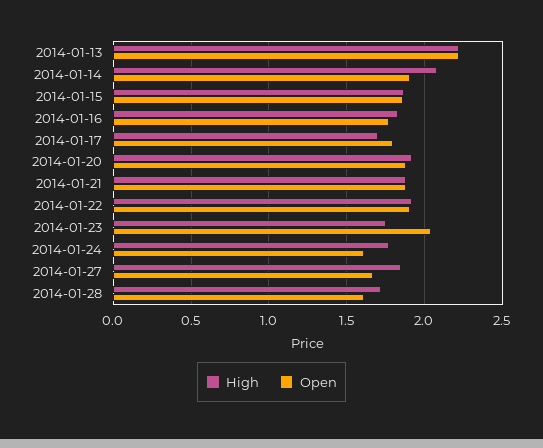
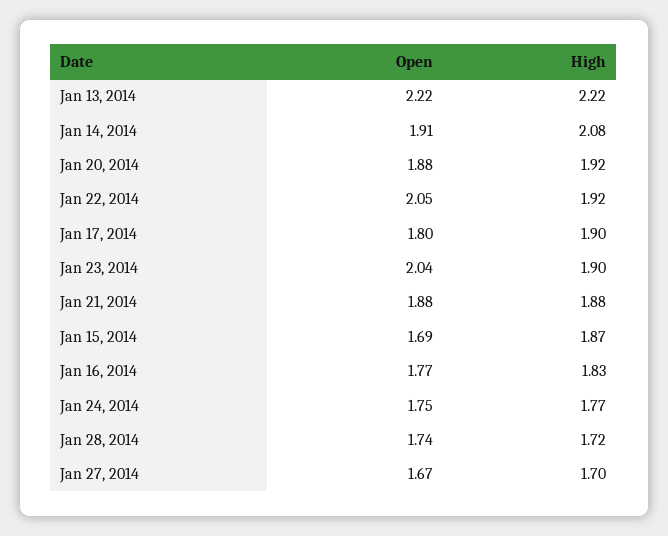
  {
    "High": {
      "2014-01-13": 2.22,
      "2014-01-14": 2.08,
      "2014-01-15": 1.87,
      "2014-01-16": 1.83,
-     "2014-01-17": 1.7,
+     "2014-01-17": 1.9,
      "2014-01-20": 1.92,
      "2014-01-21": 1.88,
      "2014-01-22": 1.92,
-     "2014-01-23": 1.75,
+     "2014-01-23": 1.9,
      "2014-01-24": 1.77,
-     "2014-01-27": 1.85,
+     "2014-01-27": 1.7,
      "2014-01-28": 1.72
    },
    "Open": {
      "2014-01-13": 2.22,
      "2014-01-14": 1.91,
-     "2014-01-15": 1.85,
+     "2014-01-15": 1.69,
      "2014-01-16": 1.77,
      "2014-01-17": 1.8,
      "2014-01-20": 1.88,
      "2014-01-21": 1.88,
-     "2014-01-22": 1.9,
+     "2014-01-22": 2.05,
      "2014-01-23": 2.04,
-     "2014-01-24": 1.6,
+     "2014-01-24": 1.75,
      "2014-01-27": 1.67,
-     "2014-01-28": 1.6
+     "2014-01-28": 1.74
    }
  }

